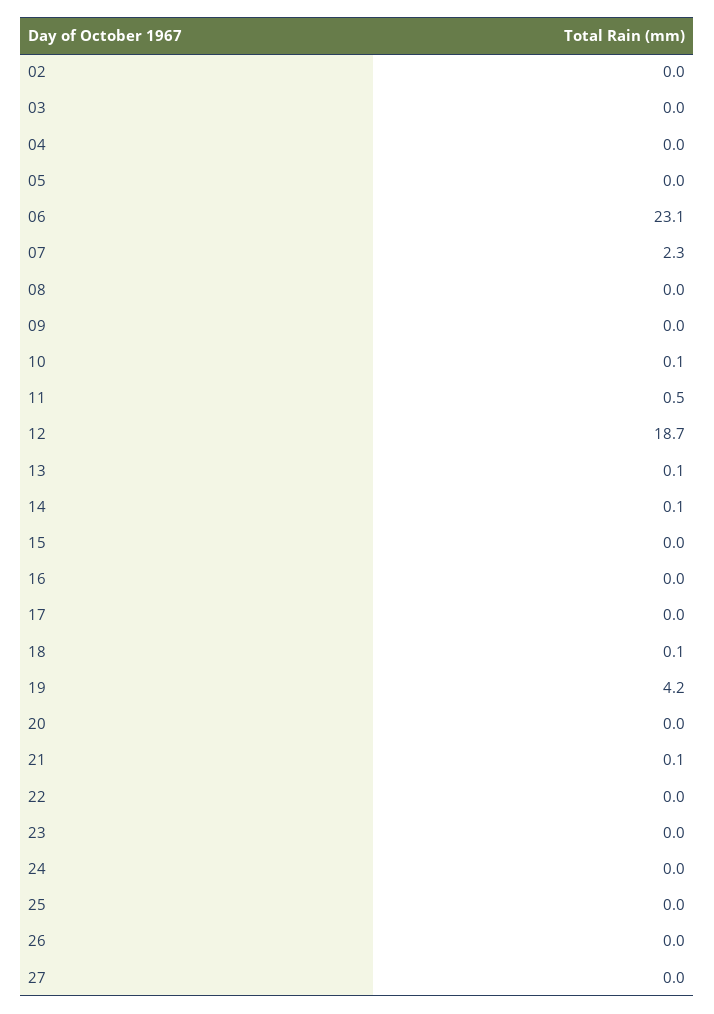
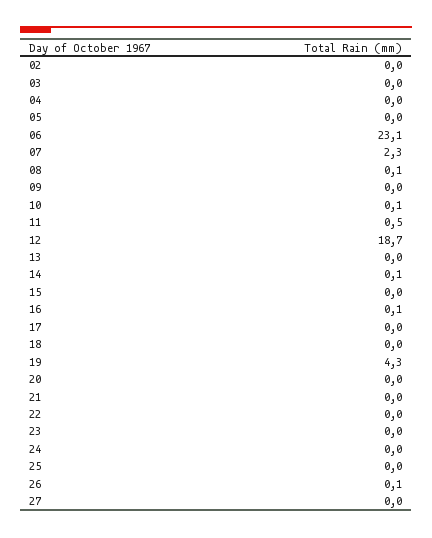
  {
    "02": 0,
    "03": 0,
    "04": 0,
    "05": 0,
    "06": 23.1,
    "07": 2.3,
-   "08": 0,
+   "08": 0.1,
    "09": 0,
    "10": 0.1,
    "11": 0.5,
    "12": 18.7,
-   "13": 0.1,
+   "13": 0,
    "14": 0.1,
    "15": 0,
-   "16": 0,
+   "16": 0.1,
    "17": 0,
-   "18": 0.1,
+   "18": 0,
-   "19": 4.2,
+   "19": 4.3,
    "20": 0,
-   "21": 0.1,
+   "21": 0,
    "22": 0,
    "23": 0,
    "24": 0,
    "25": 0,
-   "26": 0,
+   "26": 0.1,
    "27": 0
  }

